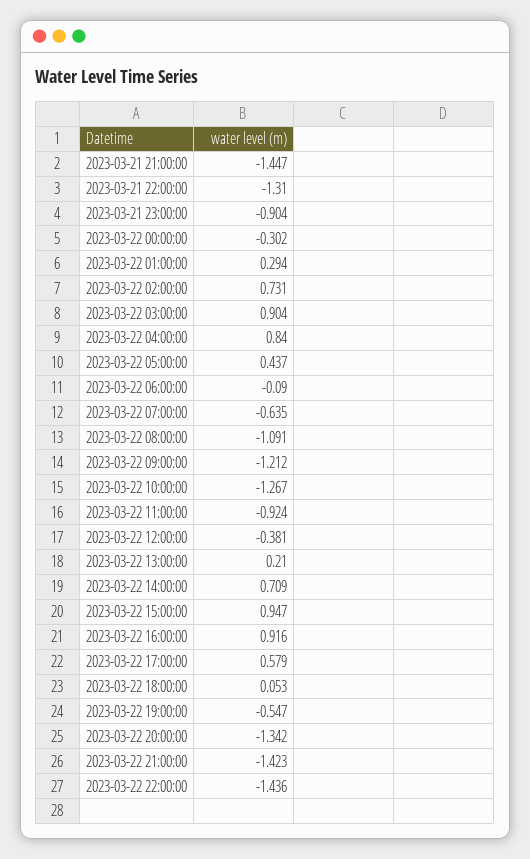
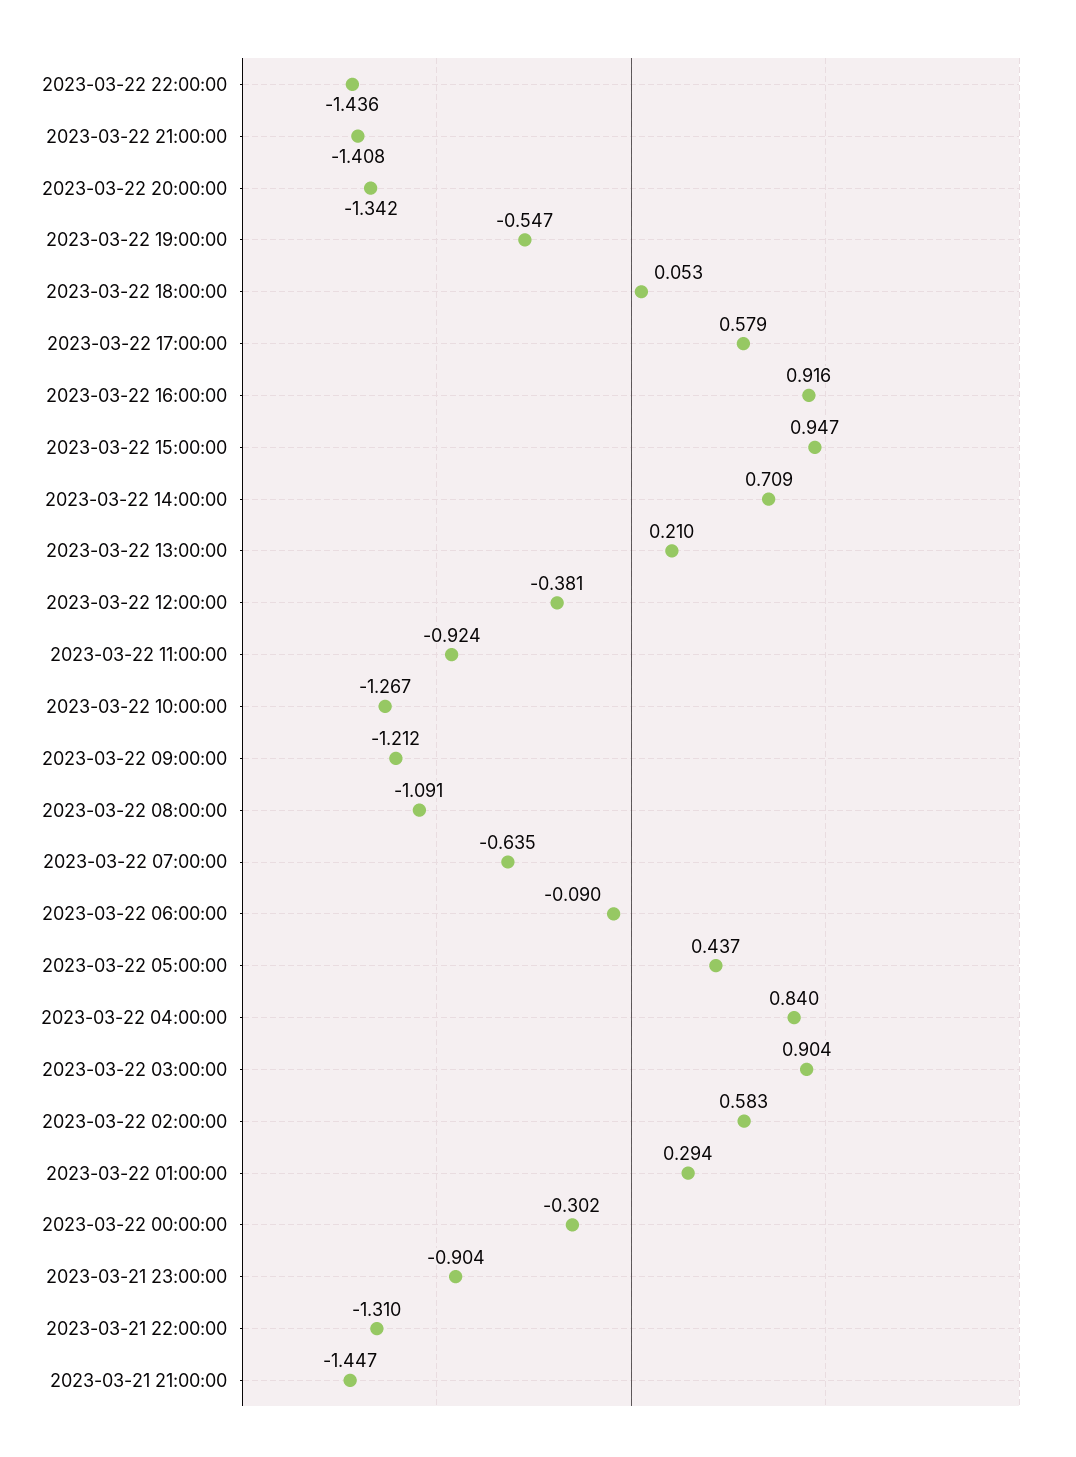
  {
    "2023-03-21 21:00:00": -1.447,
    "2023-03-21 22:00:00": -1.31,
    "2023-03-21 23:00:00": -0.904,
    "2023-03-22 00:00:00": -0.302,
    "2023-03-22 01:00:00": 0.294,
-   "2023-03-22 02:00:00": 0.731,
+   "2023-03-22 02:00:00": 0.583,
    "2023-03-22 03:00:00": 0.904,
    "2023-03-22 04:00:00": 0.84,
    "2023-03-22 05:00:00": 0.437,
    "2023-03-22 06:00:00": -0.09,
    "2023-03-22 07:00:00": -0.635,
    "2023-03-22 08:00:00": -1.091,
    "2023-03-22 09:00:00": -1.212,
    "2023-03-22 10:00:00": -1.267,
    "2023-03-22 11:00:00": -0.924,
    "2023-03-22 12:00:00": -0.381,
    "2023-03-22 13:00:00": 0.21,
    "2023-03-22 14:00:00": 0.709,
    "2023-03-22 15:00:00": 0.947,
    "2023-03-22 16:00:00": 0.916,
    "2023-03-22 17:00:00": 0.579,
    "2023-03-22 18:00:00": 0.053,
    "2023-03-22 19:00:00": -0.547,
    "2023-03-22 20:00:00": -1.342,
-   "2023-03-22 21:00:00": -1.423,
+   "2023-03-22 21:00:00": -1.408,
    "2023-03-22 22:00:00": -1.436
  }

